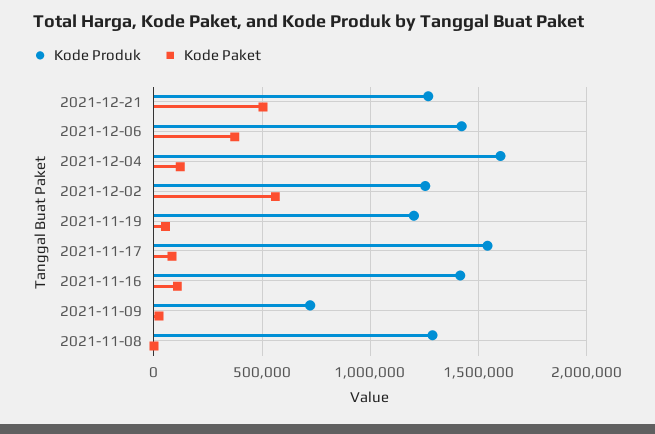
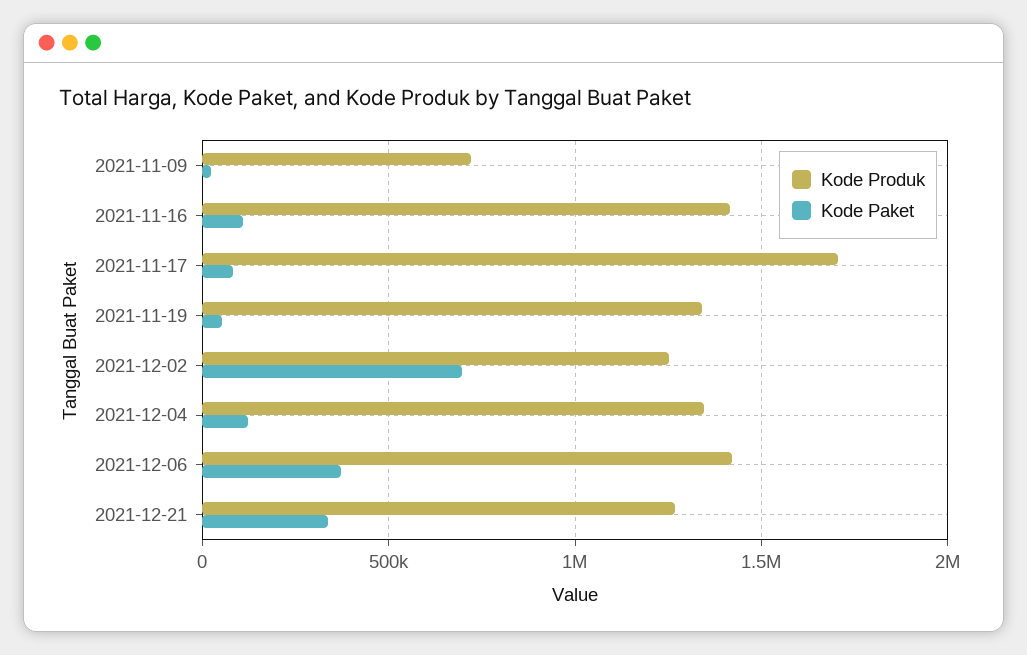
  {
    "Kode Produk": {
      "2021-12-21": 1250000,
      "2021-12-06": 1400000,
-     "2021-12-04": 1600000,
+     "2021-12-04": 1350000,
      "2021-12-02": 1250000,
-     "2021-11-19": 1200000,
+     "2021-11-19": 1350000,
-     "2021-11-17": 1550000,
+     "2021-11-17": 1700000,
      "2021-11-16": 1400000,
-     "2021-11-09": 700000,
+     "2021-11-09": 700000
-     "2021-11-08": 1300000
    },
    "Kode Paket": {
-     "2021-12-21": 500000,
+     "2021-12-21": 350000,
      "2021-12-06": 350000,
      "2021-12-04": 100000,
-     "2021-12-02": 550000,
+     "2021-12-02": 700000,
      "2021-11-19": 50000,
      "2021-11-17": 100000,
      "2021-11-16": 100000,
-     "2021-11-09": 0,
+     "2021-11-09": 0
-     "2021-11-08": 0
    }
  }

